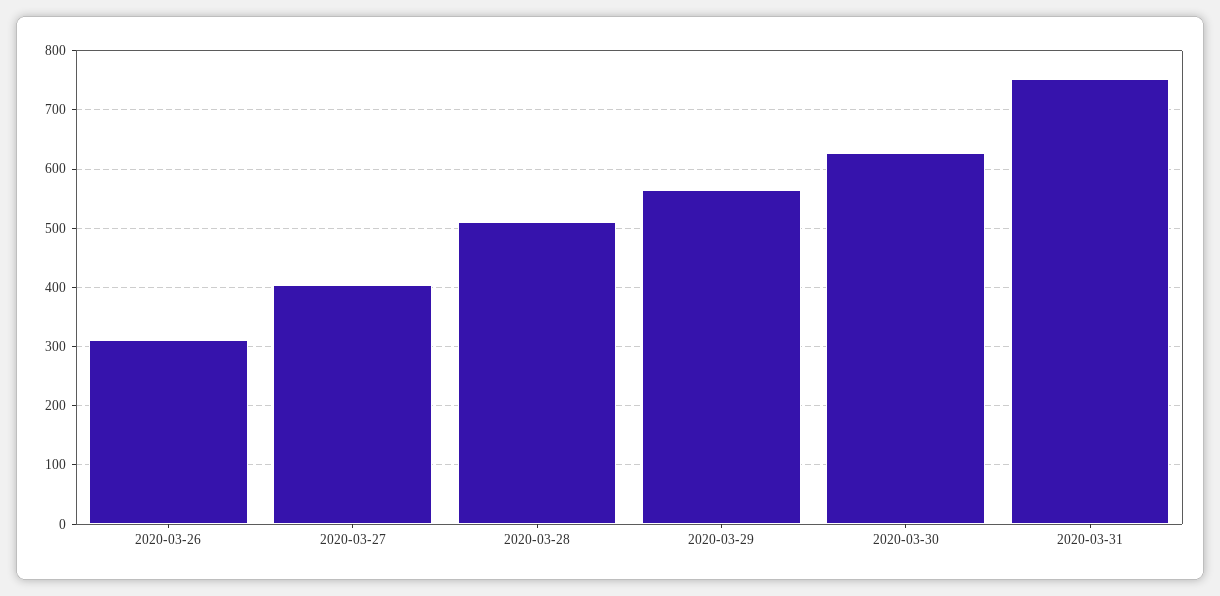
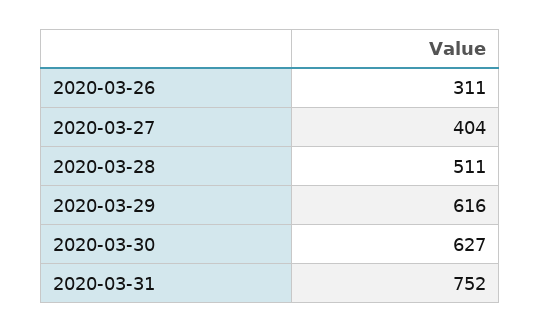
  {
    "2020-03-26": 311,
    "2020-03-27": 404,
    "2020-03-28": 511,
-   "2020-03-29": 560,
+   "2020-03-29": 616,
    "2020-03-30": 627,
    "2020-03-31": 752
  }

